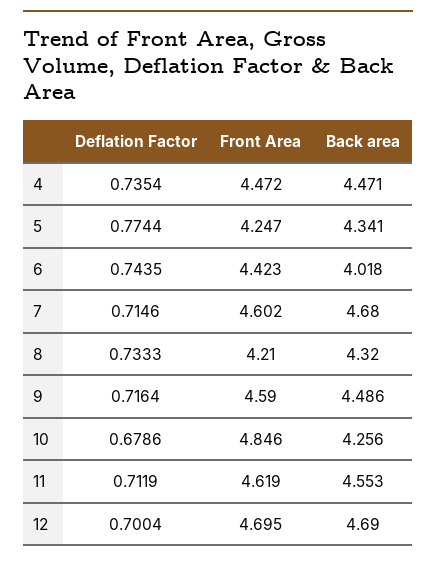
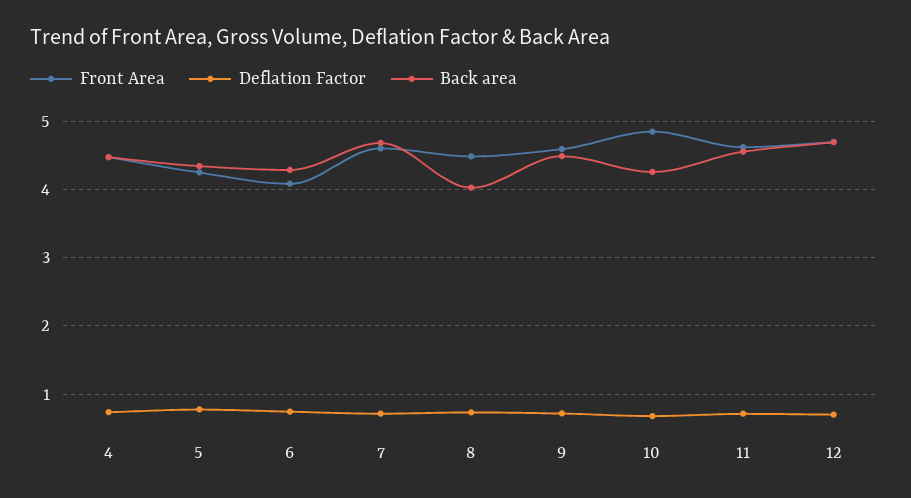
  {
    "Deflation Factor": {
      "4": 0.7354,
      "5": 0.7744,
      "6": 0.7435,
      "7": 0.7146,
      "8": 0.7333,
      "9": 0.7164,
      "10": 0.6786,
      "11": 0.7119,
      "12": 0.7004
    },
    "Front Area": {
      "4": 4.472,
      "5": 4.247,
-     "6": 4.423,
+     "6": 4.1,
      "7": 4.602,
-     "8": 4.21,
+     "8": 4.5,
      "9": 4.59,
      "10": 4.846,
      "11": 4.619,
      "12": 4.695
    },
    "Back area": {
      "4": 4.471,
      "5": 4.341,
-     "6": 4.018,
+     "6": 4.3,
      "7": 4.68,
-     "8": 4.32,
+     "8": 4,
      "9": 4.486,
      "10": 4.256,
      "11": 4.553,
      "12": 4.69
    }
  }

